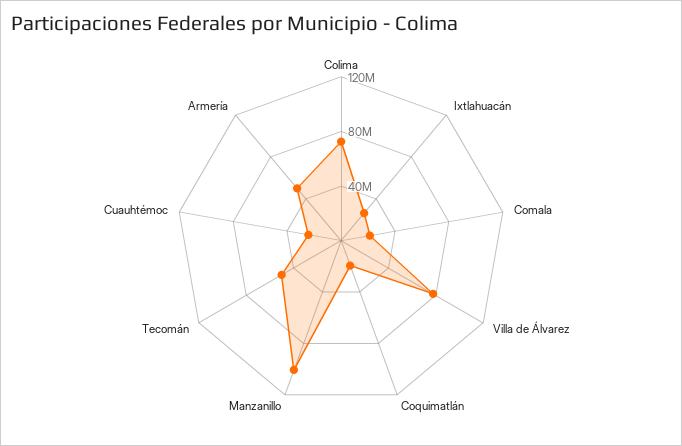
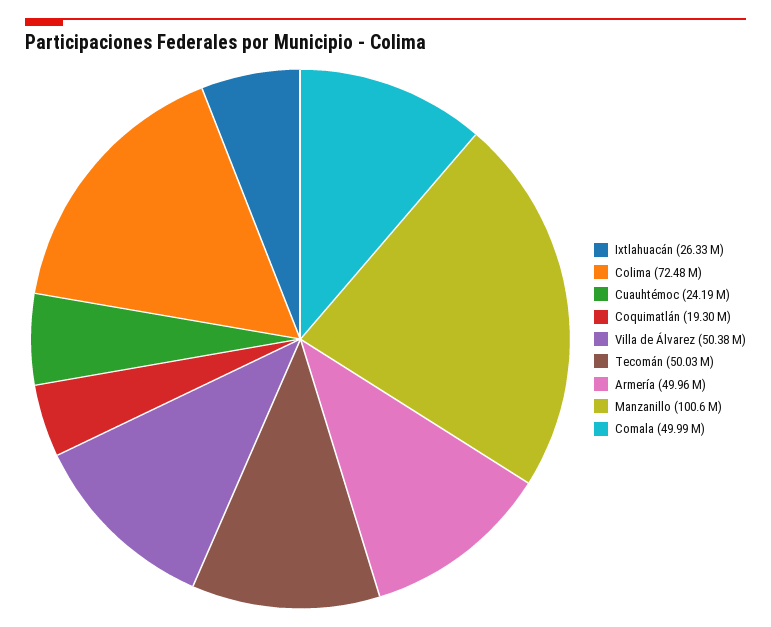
  {
    "Colima": 72480000,
    "Ixtlahuacán": 26330000,
-   "Comala": 20000000,
+   "Comala": 49990000,
-   "Villa de Álvarez": 80000000,
+   "Villa de Álvarez": 50380000,
    "Coquimatlán": 19300000,
    "Manzanillo": 100600000,
    "Tecomán": 50030000,
    "Cuauhtémoc": 24190000,
    "Armería": 49960000
  }

